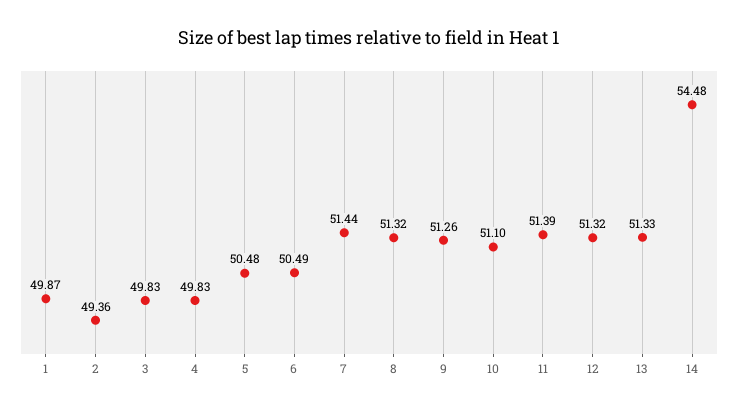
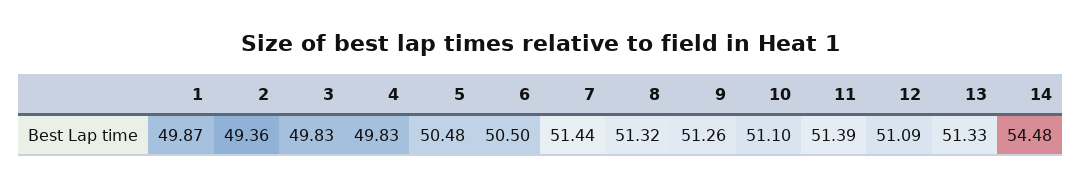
  {
    "1": 49.87,
    "2": 49.36,
    "3": 49.83,
    "4": 49.83,
    "5": 50.48,
-   "6": 50.49,
+   "6": 50.5,
    "7": 51.44,
    "8": 51.32,
    "9": 51.26,
    "10": 51.1,
    "11": 51.39,
-   "12": 51.32,
+   "12": 51.09,
    "13": 51.33,
    "14": 54.48
  }

